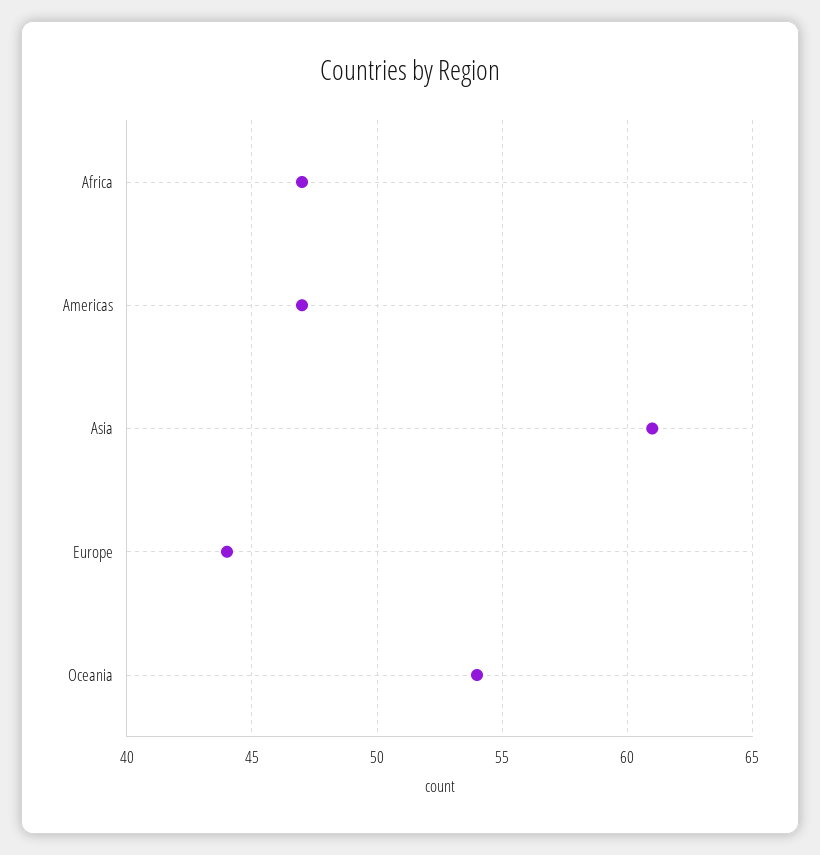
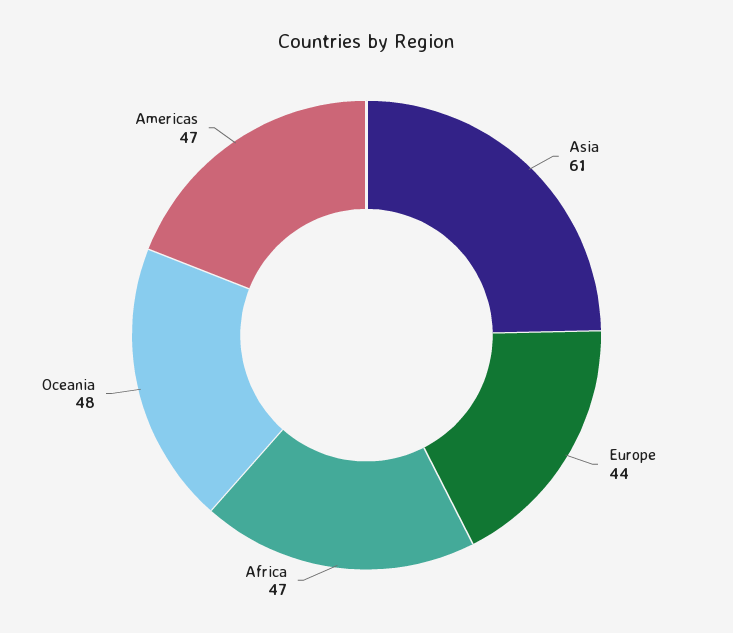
  {
    "Africa": 47,
    "Americas": 47,
    "Asia": 61,
    "Europe": 44,
-   "Oceania": 54
+   "Oceania": 48
  }

